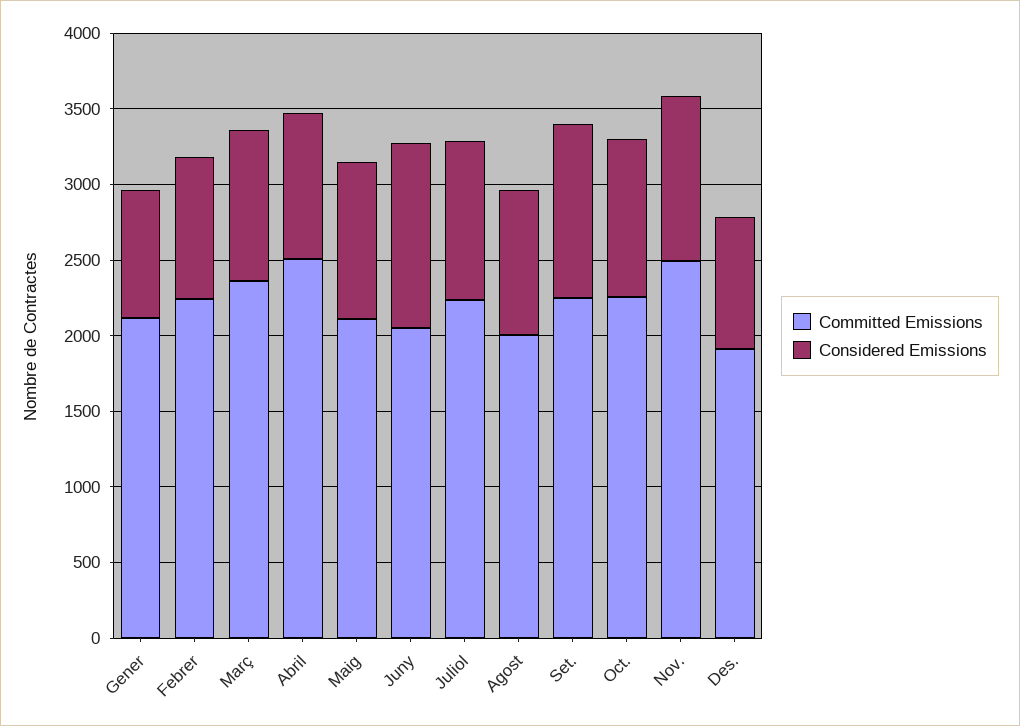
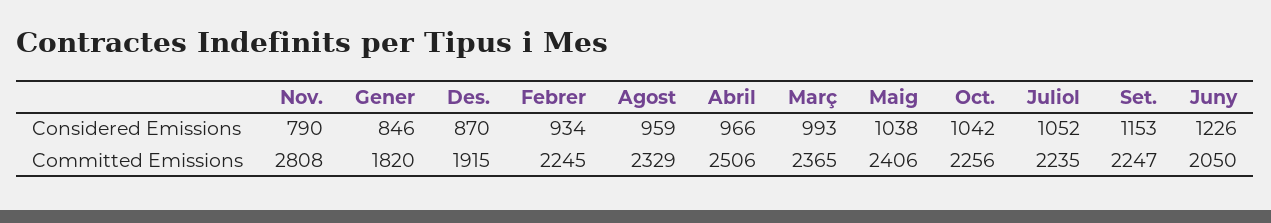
  {
    "Committed Emissions": {
-     "Gener": 2100,
+     "Gener": 1820,
      "Febrer": 2245,
      "Març": 2365,
      "Abril": 2506,
-     "Maig": 2100,
+     "Maig": 2406,
      "Juny": 2050,
      "Juliol": 2235,
-     "Agost": 2000,
+     "Agost": 2329,
      "Set.": 2247,
      "Oct.": 2256,
-     "Nov.": 2500,
+     "Nov.": 2808,
      "Des.": 1915
    },
    "Considered Emissions": {
      "Gener": 846,
      "Febrer": 934,
      "Març": 993,
      "Abril": 966,
      "Maig": 1038,
      "Juny": 1226,
      "Juliol": 1052,
      "Agost": 959,
      "Set.": 1153,
      "Oct.": 1042,
-     "Nov.": 1100,
+     "Nov.": 790,
      "Des.": 870
    }
  }

